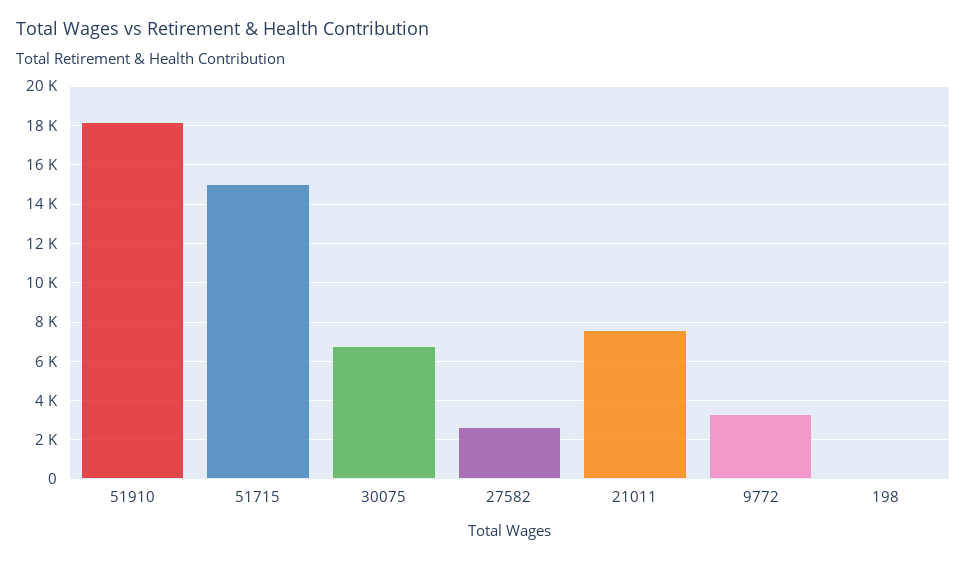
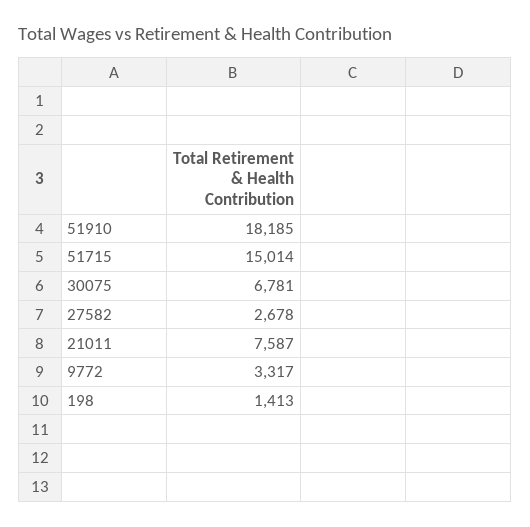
  {
    "51910": 18185,
    "51715": 15014,
    "30075": 6781,
    "27582": 2678,
    "21011": 7587,
    "9772": 3317,
-   "198": 0
+   "198": 1413
  }

